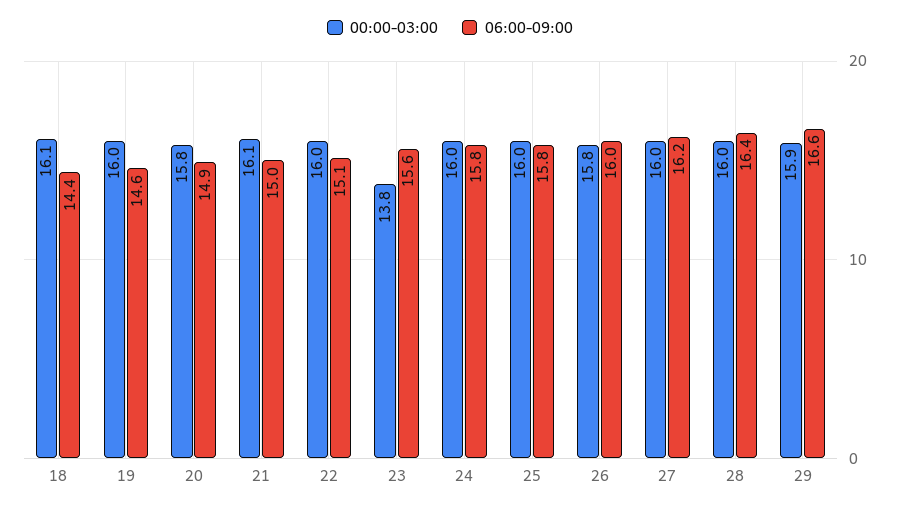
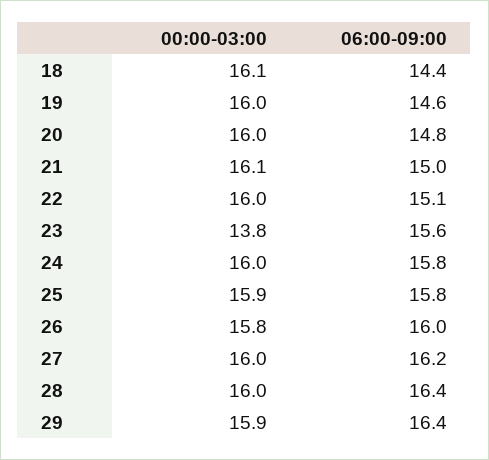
  {
    "00:00-03:00": {
      "18": 16.1,
      "19": 16,
-     "20": 15.8,
+     "20": 16,
      "21": 16.1,
      "22": 16,
      "23": 13.8,
      "24": 16,
-     "25": 16,
+     "25": 15.9,
      "26": 15.8,
      "27": 16,
      "28": 16,
      "29": 15.9
    },
    "06:00-09:00": {
      "18": 14.4,
      "19": 14.6,
-     "20": 14.9,
+     "20": 14.8,
      "21": 15,
      "22": 15.1,
      "23": 15.6,
      "24": 15.8,
      "25": 15.8,
      "26": 16,
      "27": 16.2,
      "28": 16.4,
-     "29": 16.6
+     "29": 16.4
    }
  }

